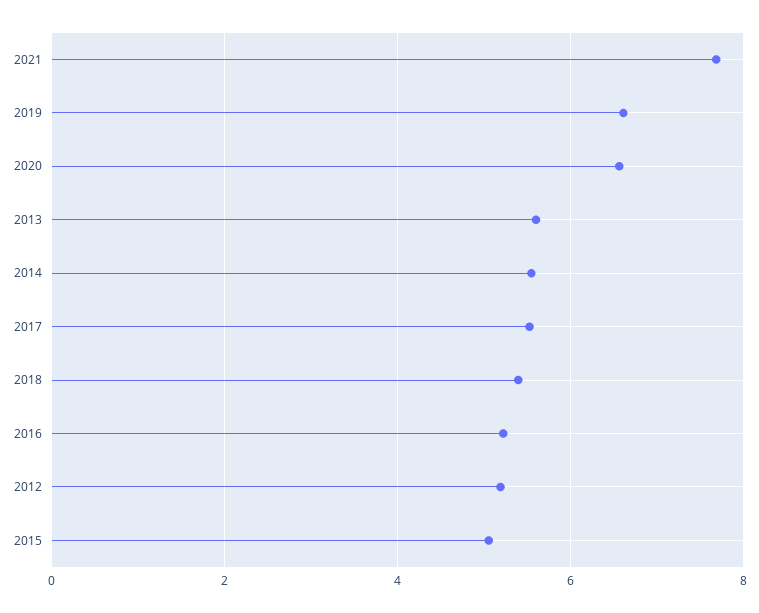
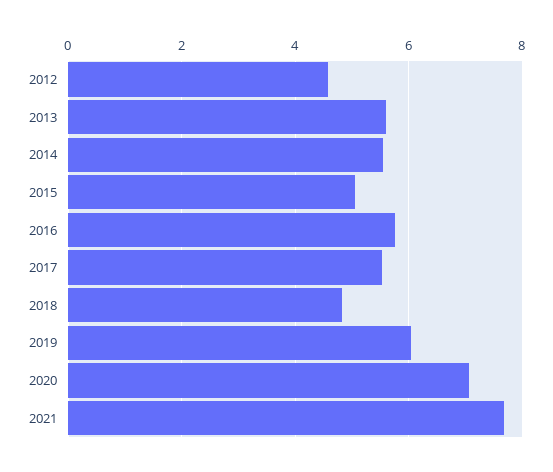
  {
    "2021": 7.6,
-   "2019": 6.6,
+   "2019": 6,
-   "2020": 6.6,
+   "2020": 7,
    "2013": 5.6,
    "2014": 5.6,
    "2017": 5.6,
-   "2018": 5.4,
+   "2018": 4.8,
-   "2016": 5.2,
+   "2016": 5.8,
-   "2012": 5.2,
+   "2012": 4.6,
    "2015": 5
  }

